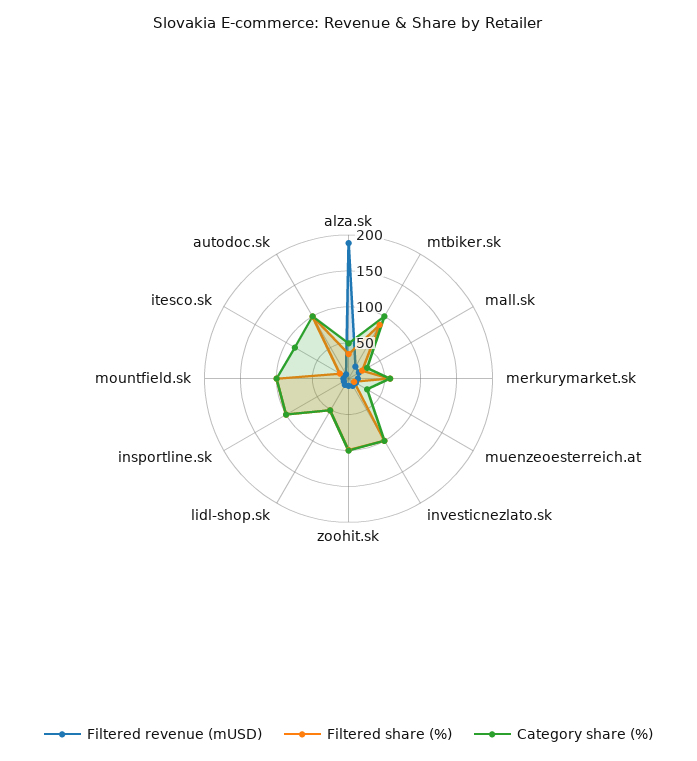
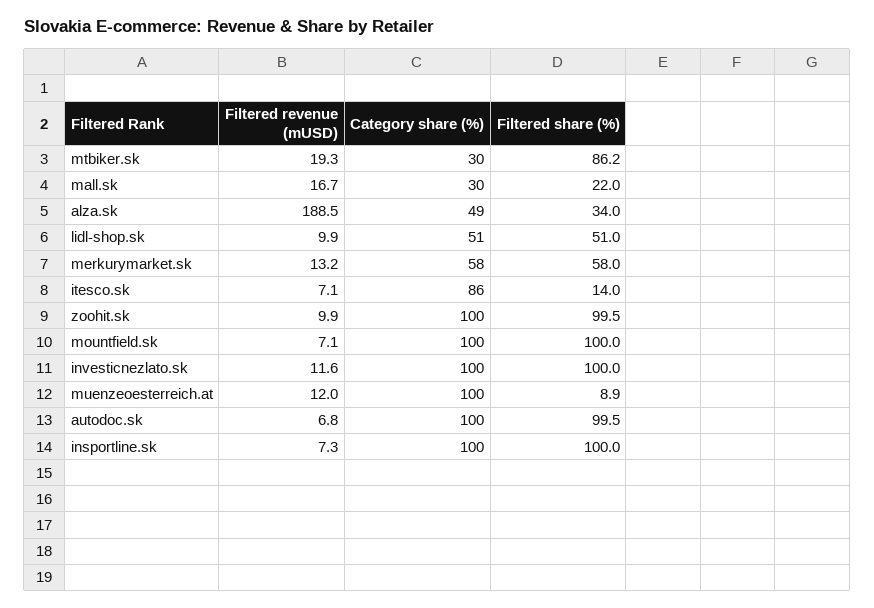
  {
    "Filtered revenue (mUSD)": {
      "alza.sk": 188.5,
      "mtbiker.sk": 19.3,
      "mall.sk": 16.7,
      "merkurymarket.sk": 13.2,
      "muenzeoesterreich.at": 12,
      "investicnezlato.sk": 11.6,
      "zoohit.sk": 9.9,
      "lidl-shop.sk": 9.9,
      "insportline.sk": 7.3,
      "mountfield.sk": 7.1,
      "itesco.sk": 7.1,
      "autodoc.sk": 6.8
    },
    "Filtered share (%)": {
      "alza.sk": 34,
      "mtbiker.sk": 86.2,
      "mall.sk": 22,
      "merkurymarket.sk": 58,
      "muenzeoesterreich.at": 8.9,
      "investicnezlato.sk": 100,
      "zoohit.sk": 99.5,
      "lidl-shop.sk": 51,
      "insportline.sk": 100,
      "mountfield.sk": 100,
      "itesco.sk": 14,
      "autodoc.sk": 99.5
    },
    "Category share (%)": {
      "alza.sk": 49,
-     "mtbiker.sk": 100,
+     "mtbiker.sk": 30,
      "mall.sk": 30,
      "merkurymarket.sk": 58,
-     "muenzeoesterreich.at": 25,
+     "muenzeoesterreich.at": 100,
      "investicnezlato.sk": 100,
      "zoohit.sk": 100,
      "lidl-shop.sk": 51,
      "insportline.sk": 100,
      "mountfield.sk": 100,
      "itesco.sk": 86,
      "autodoc.sk": 100
    }
  }

